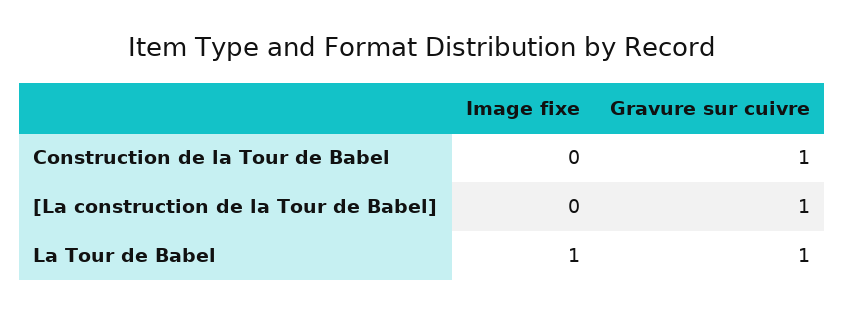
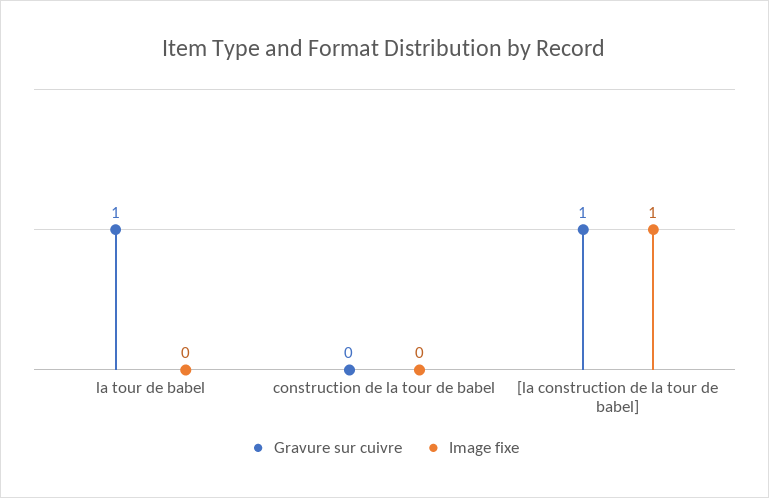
  {
    "Image fixe": {
      "Construction de la Tour de Babel": 0,
-     "[La construction de la Tour de Babel]": 0,
+     "[La construction de la Tour de Babel]": 1,
-     "La Tour de Babel": 1
+     "La Tour de Babel": 0
    },
    "Gravure sur cuivre": {
-     "Construction de la Tour de Babel": 1,
+     "Construction de la Tour de Babel": 0,
      "[La construction de la Tour de Babel]": 1,
      "La Tour de Babel": 1
    }
  }

